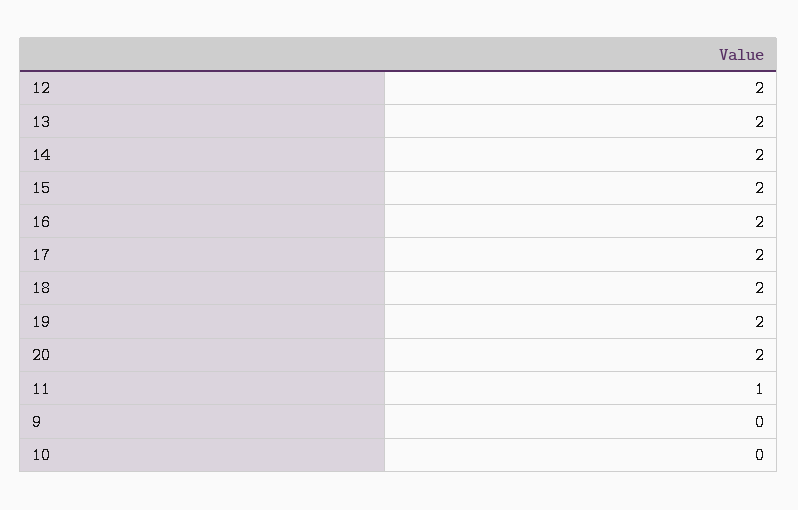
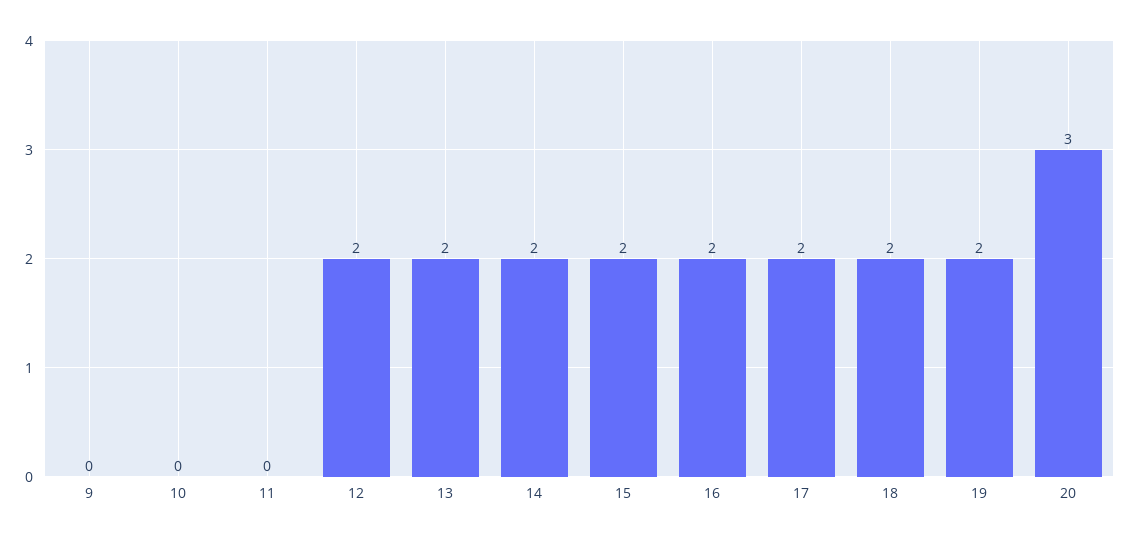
  {
    "12": 2,
    "13": 2,
    "14": 2,
    "15": 2,
    "16": 2,
    "17": 2,
    "18": 2,
    "19": 2,
-   "20": 2,
+   "20": 3,
-   "11": 1,
+   "11": 0,
    "9": 0,
    "10": 0
  }

